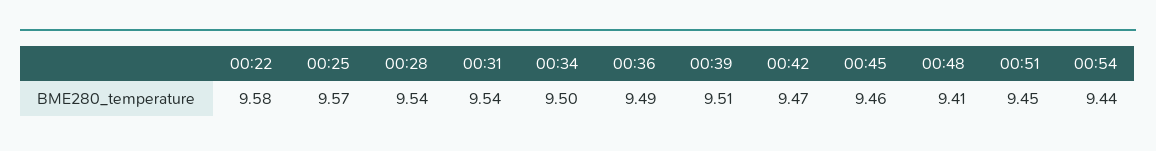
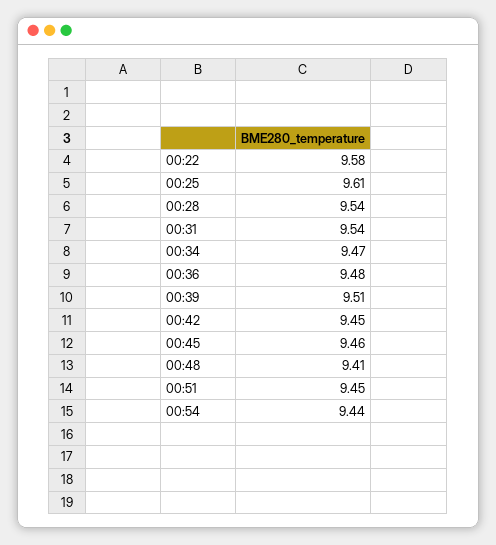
  {
    "00:22": 9.58,
-   "00:25": 9.57,
+   "00:25": 9.61,
    "00:28": 9.54,
    "00:31": 9.54,
-   "00:34": 9.5,
+   "00:34": 9.47,
-   "00:36": 9.49,
+   "00:36": 9.48,
    "00:39": 9.51,
-   "00:42": 9.47,
+   "00:42": 9.45,
    "00:45": 9.46,
    "00:48": 9.41,
    "00:51": 9.45,
    "00:54": 9.44
  }

